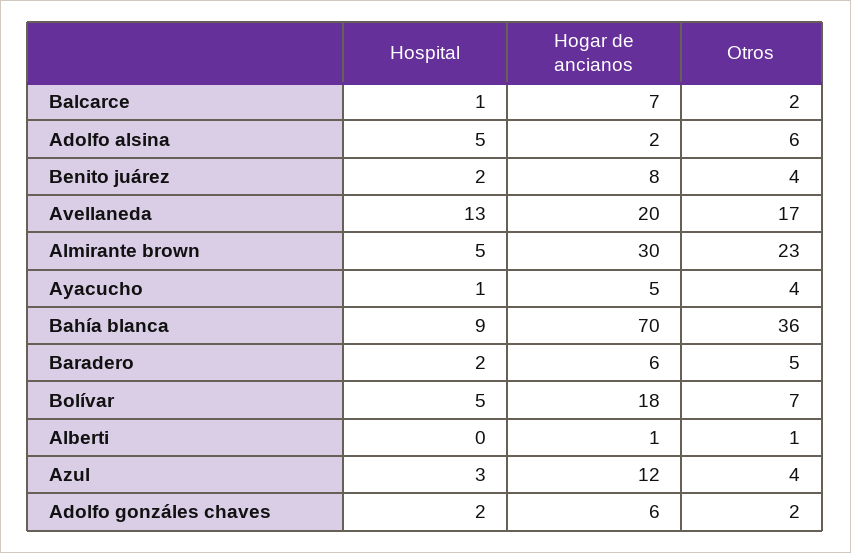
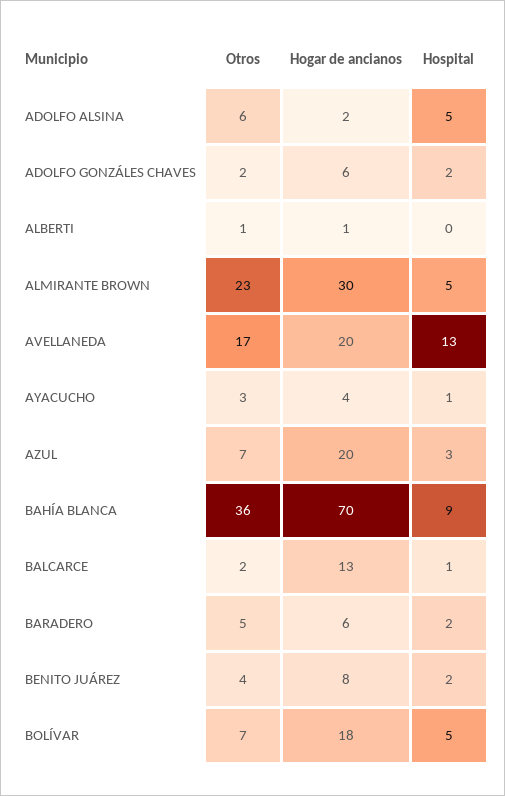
  {
    "Hospital": {
      "Balcarce": 1,
      "Adolfo alsina": 5,
      "Benito juárez": 2,
      "Avellaneda": 13,
      "Almirante brown": 5,
      "Ayacucho": 1,
      "Bahía blanca": 9,
      "Baradero": 2,
      "Bolívar": 5,
      "Alberti": 0,
      "Azul": 3,
      "Adolfo gonzáles chaves": 2
    },
    "Hogar de ancianos": {
-     "Balcarce": 7,
+     "Balcarce": 13,
      "Adolfo alsina": 2,
      "Benito juárez": 8,
      "Avellaneda": 20,
      "Almirante brown": 30,
-     "Ayacucho": 5,
+     "Ayacucho": 4,
      "Bahía blanca": 70,
      "Baradero": 6,
      "Bolívar": 18,
      "Alberti": 1,
-     "Azul": 12,
+     "Azul": 20,
      "Adolfo gonzáles chaves": 6
    },
    "Otros": {
      "Balcarce": 2,
      "Adolfo alsina": 6,
      "Benito juárez": 4,
      "Avellaneda": 17,
      "Almirante brown": 23,
-     "Ayacucho": 4,
+     "Ayacucho": 3,
      "Bahía blanca": 36,
      "Baradero": 5,
      "Bolívar": 7,
      "Alberti": 1,
-     "Azul": 4,
+     "Azul": 7,
      "Adolfo gonzáles chaves": 2
    }
  }

